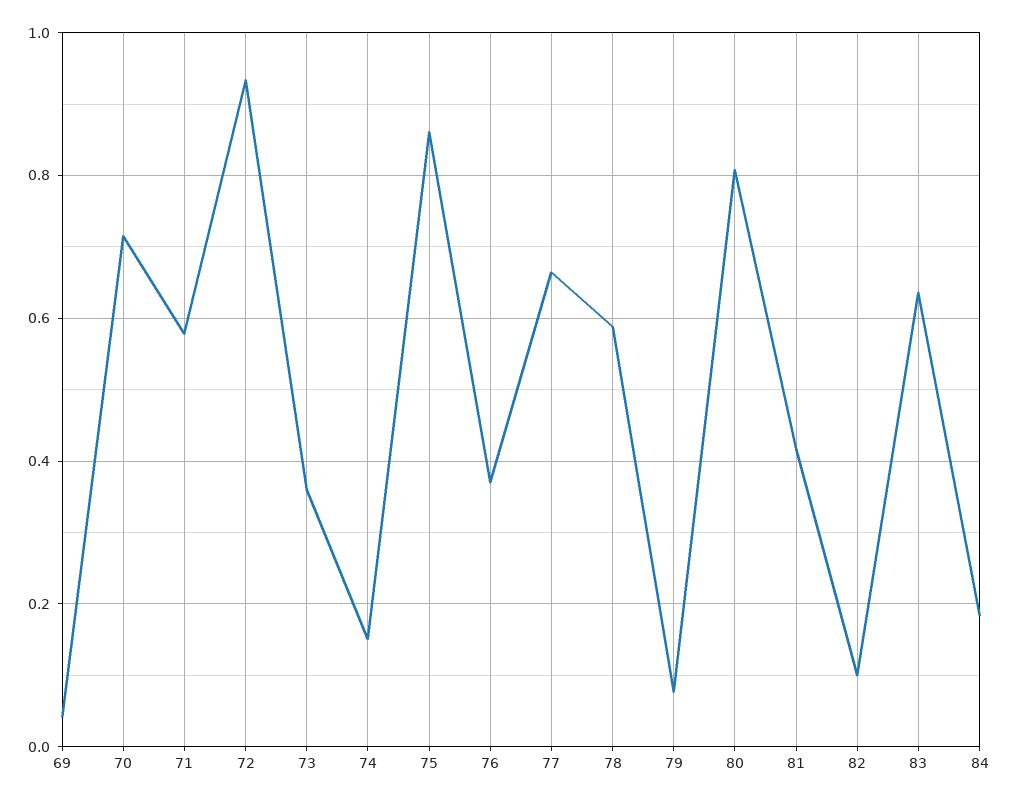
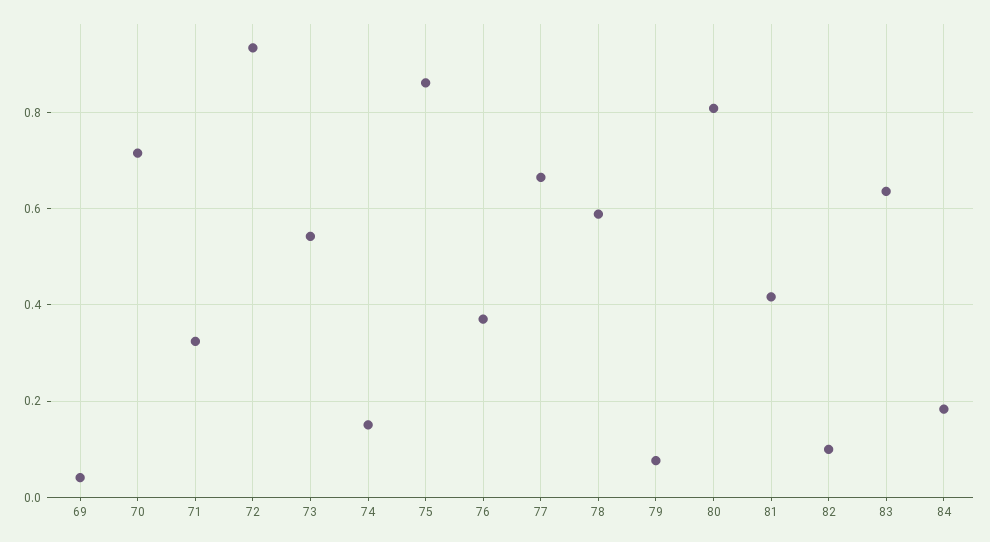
  {
    "69": 0.04,
    "70": 0.72,
-   "71": 0.58,
+   "71": 0.32,
    "72": 0.94,
-   "73": 0.36,
+   "73": 0.54,
    "74": 0.16,
    "75": 0.86,
    "76": 0.38,
    "77": 0.66,
    "78": 0.58,
    "79": 0.08,
    "80": 0.8,
    "81": 0.42,
    "82": 0.1,
    "83": 0.64,
    "84": 0.18
  }

